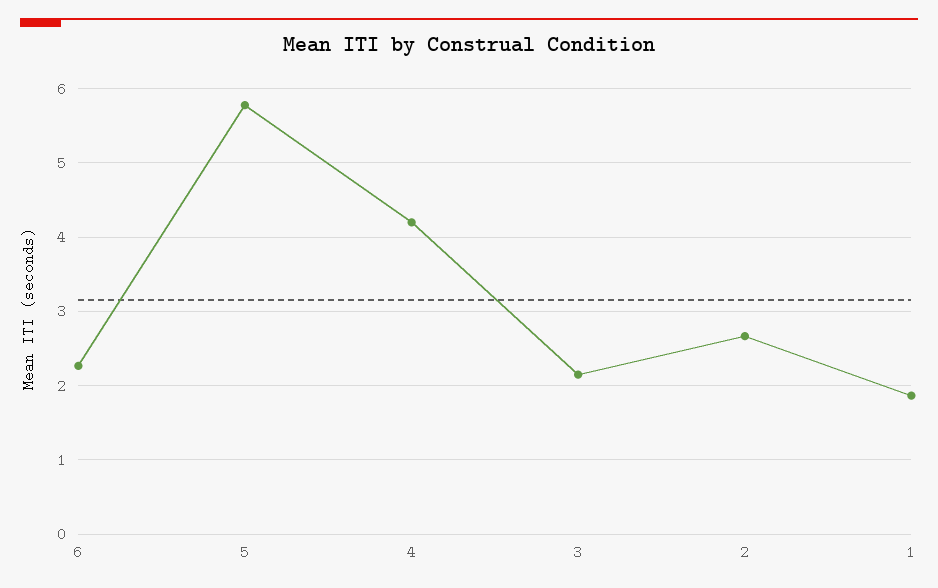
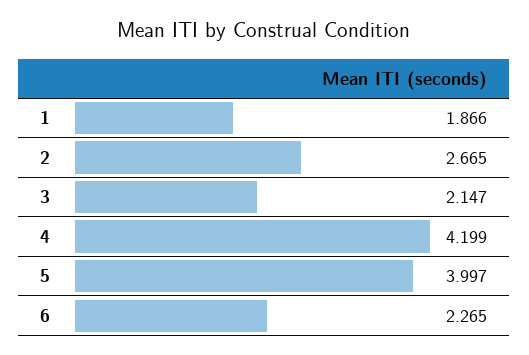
  {
    "6": 2.265,
-   "5": 5.8,
+   "5": 3.997,
    "4": 4.199,
    "3": 2.147,
    "2": 2.665,
    "1": 1.866
  }

